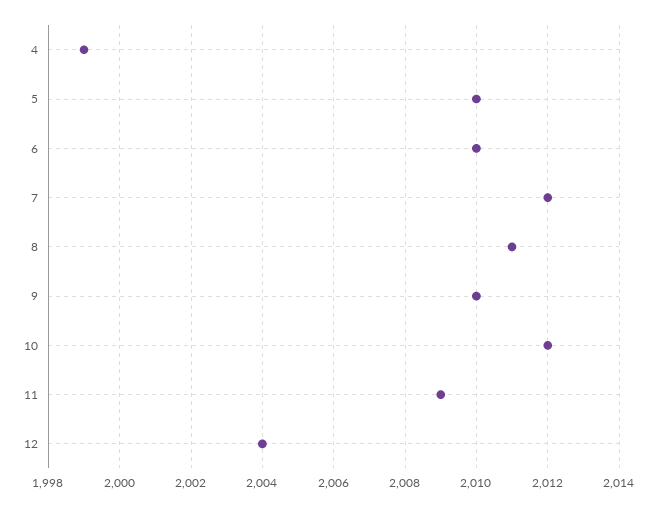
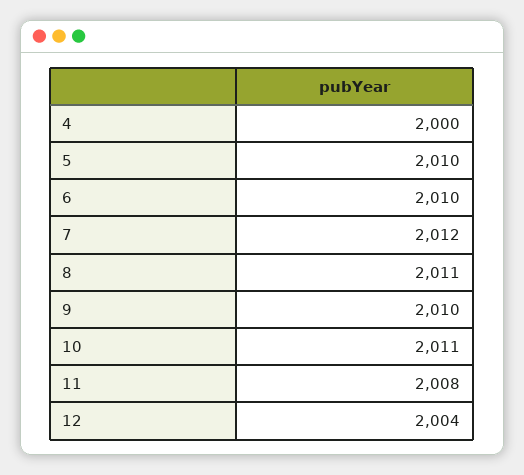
  {
-   "4": 1999,
+   "4": 2000,
    "5": 2010,
    "6": 2010,
    "7": 2012,
    "8": 2011,
    "9": 2010,
-   "10": 2012,
+   "10": 2011,
-   "11": 2009,
+   "11": 2008,
    "12": 2004
  }

